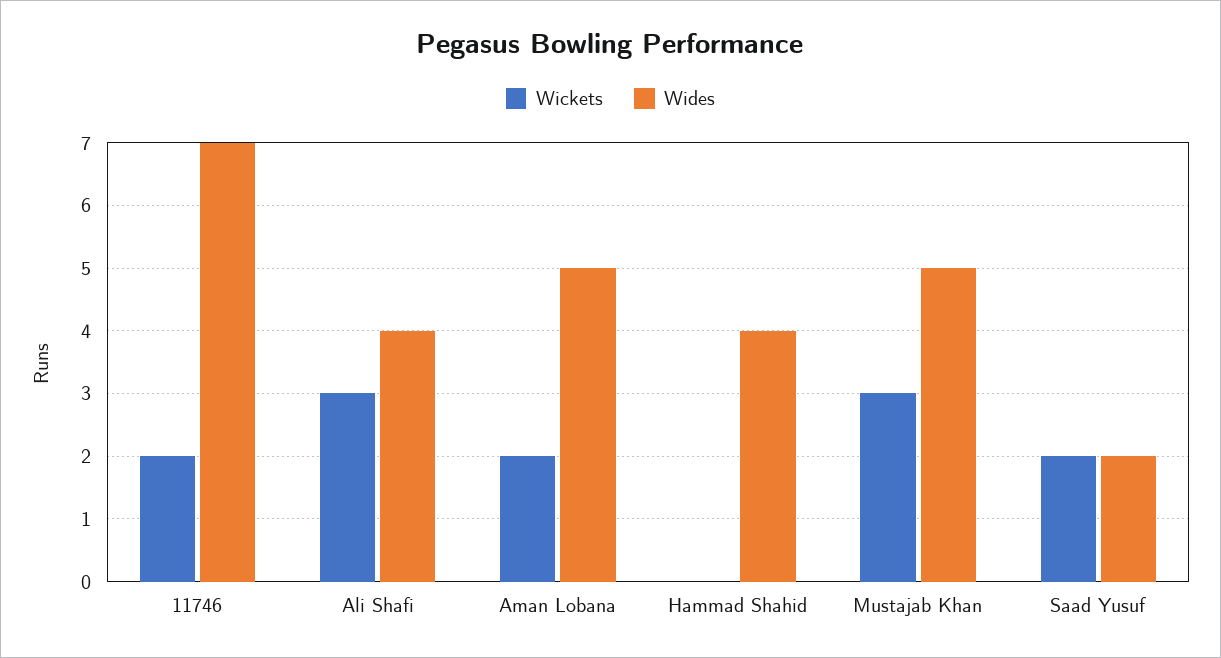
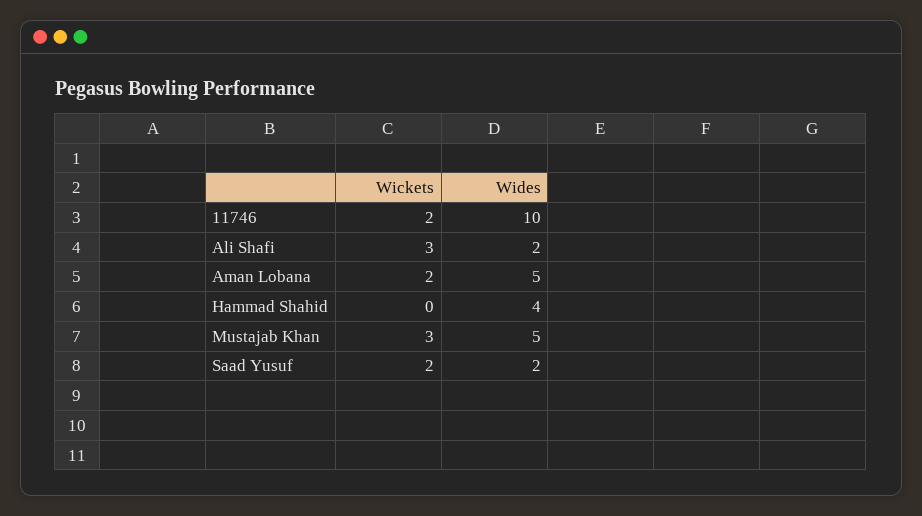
  {
    "Wickets": {
      "11746": 2,
      "Ali Shafi": 3,
      "Aman Lobana": 2,
      "Hammad Shahid": 0,
      "Mustajab Khan": 3,
      "Saad Yusuf": 2
    },
    "Wides": {
-     "11746": 7,
+     "11746": 10,
-     "Ali Shafi": 4,
+     "Ali Shafi": 2,
      "Aman Lobana": 5,
      "Hammad Shahid": 4,
      "Mustajab Khan": 5,
      "Saad Yusuf": 2
    }
  }

